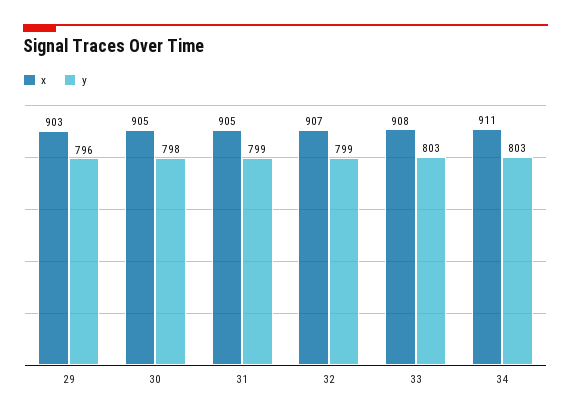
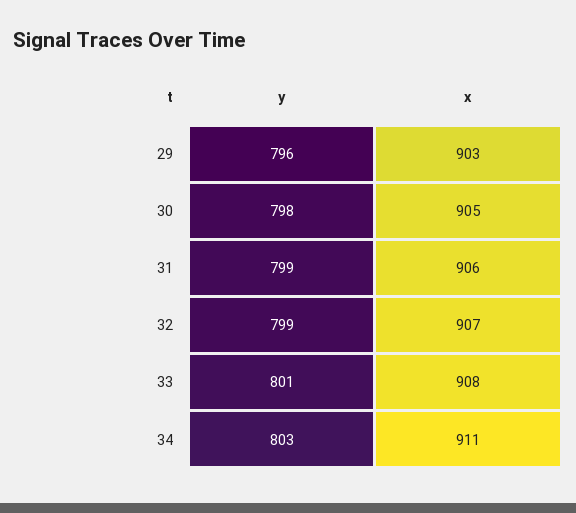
  {
    "x": {
      "29": 903,
      "30": 905,
-     "31": 905,
+     "31": 906,
      "32": 907,
      "33": 908,
      "34": 911
    },
    "y": {
      "29": 796,
      "30": 798,
      "31": 799,
      "32": 799,
-     "33": 803,
+     "33": 801,
      "34": 803
    }
  }

